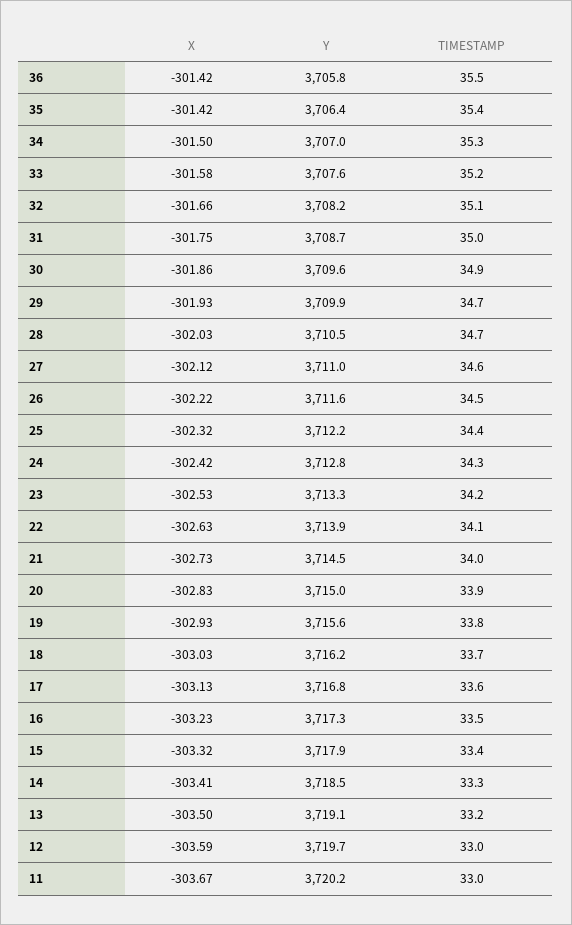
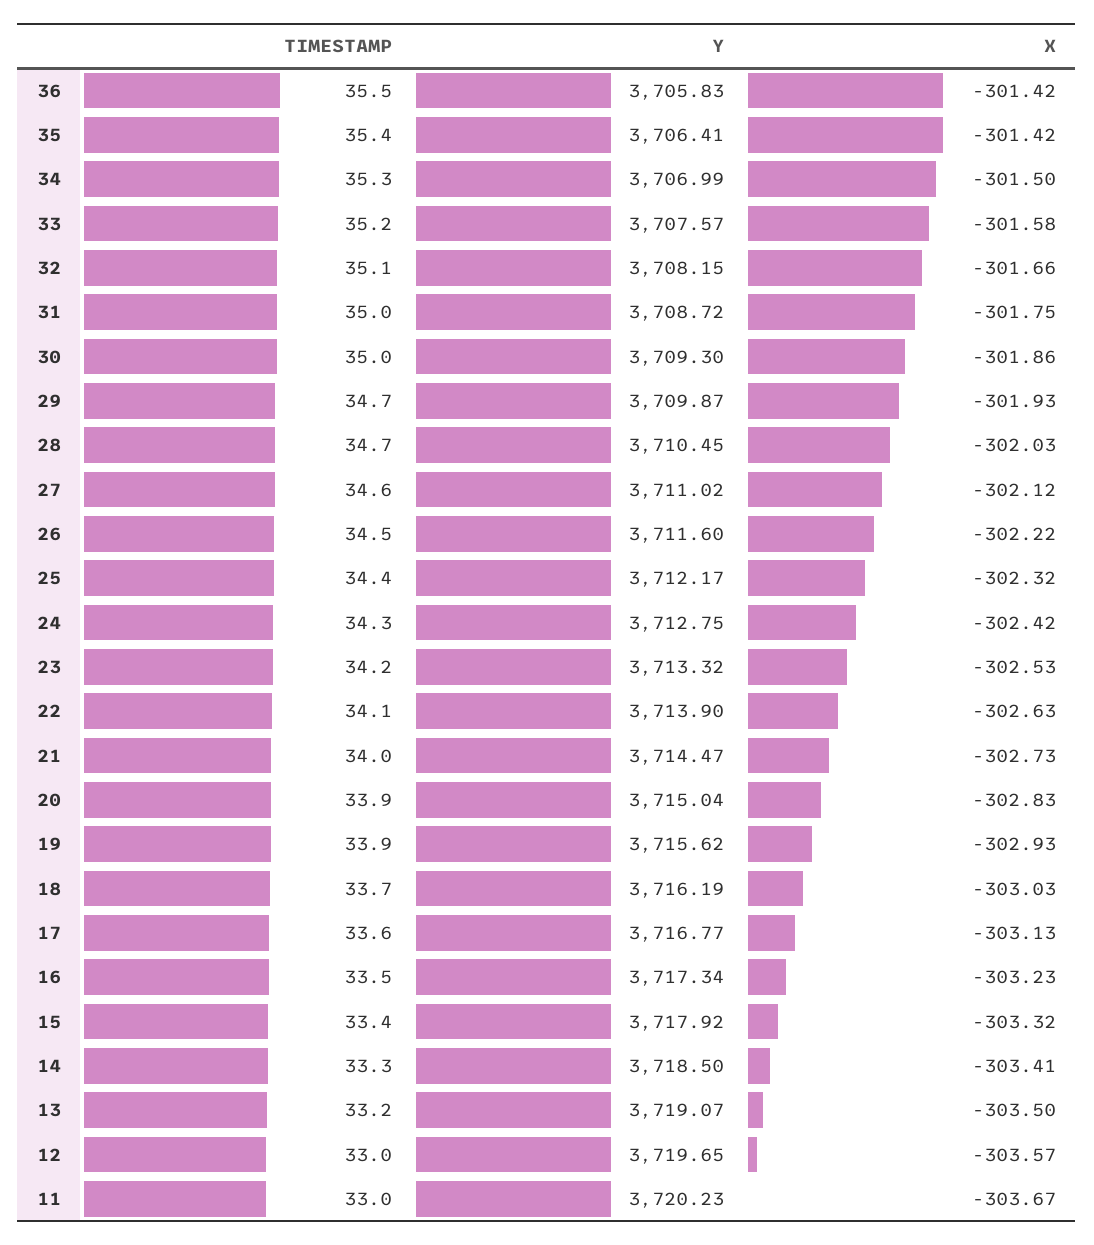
  {
    "X": {
      "36": -301.42,
      "35": -301.42,
      "34": -301.5,
      "33": -301.58,
      "32": -301.66,
      "31": -301.75,
      "30": -301.86,
      "29": -301.93,
      "28": -302.03,
      "27": -302.12,
      "26": -302.22,
      "25": -302.32,
      "24": -302.42,
      "23": -302.53,
      "22": -302.63,
      "21": -302.73,
      "20": -302.83,
      "19": -302.93,
      "18": -303.03,
      "17": -303.13,
      "16": -303.23,
      "15": -303.32,
      "14": -303.41,
      "13": -303.5,
-     "12": -303.59,
+     "12": -303.57,
      "11": -303.67
    },
    "Y": {
      "36": 3705.83,
      "35": 3706.41,
      "34": 3706.99,
      "33": 3707.57,
      "32": 3708.15,
      "31": 3708.72,
-     "30": 3709.6,
+     "30": 3709.3,
      "29": 3709.87,
      "28": 3710.45,
      "27": 3711.02,
      "26": 3711.6,
      "25": 3712.17,
      "24": 3712.75,
      "23": 3713.32,
      "22": 3713.9,
      "21": 3714.47,
      "20": 3715.04,
      "19": 3715.62,
      "18": 3716.19,
      "17": 3716.77,
      "16": 3717.34,
      "15": 3717.92,
      "14": 3718.5,
      "13": 3719.07,
      "12": 3719.65,
      "11": 3720.23
    },
    "TIMESTAMP": {
      "36": 35.5,
      "35": 35.4,
      "34": 35.3,
      "33": 35.2,
      "32": 35.1,
      "31": 35,
-     "30": 34.9,
+     "30": 35,
      "29": 34.7,
      "28": 34.7,
      "27": 34.6,
      "26": 34.5,
      "25": 34.4,
      "24": 34.3,
      "23": 34.2,
      "22": 34.1,
      "21": 34,
      "20": 33.9,
-     "19": 33.8,
+     "19": 33.9,
      "18": 33.7,
      "17": 33.6,
      "16": 33.5,
      "15": 33.4,
      "14": 33.3,
      "13": 33.2,
      "12": 33,
      "11": 33
    }
  }

